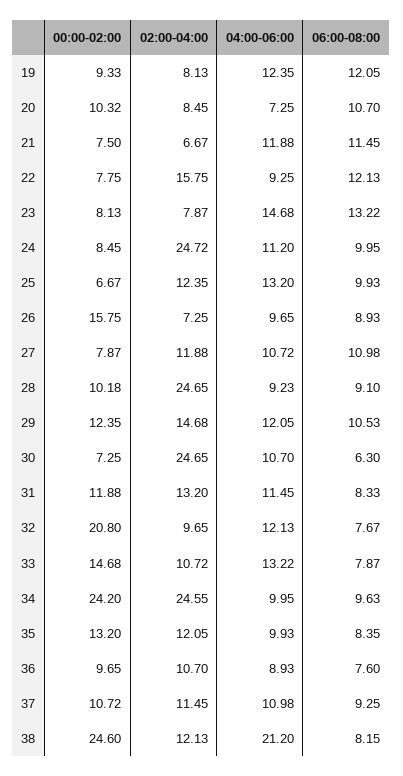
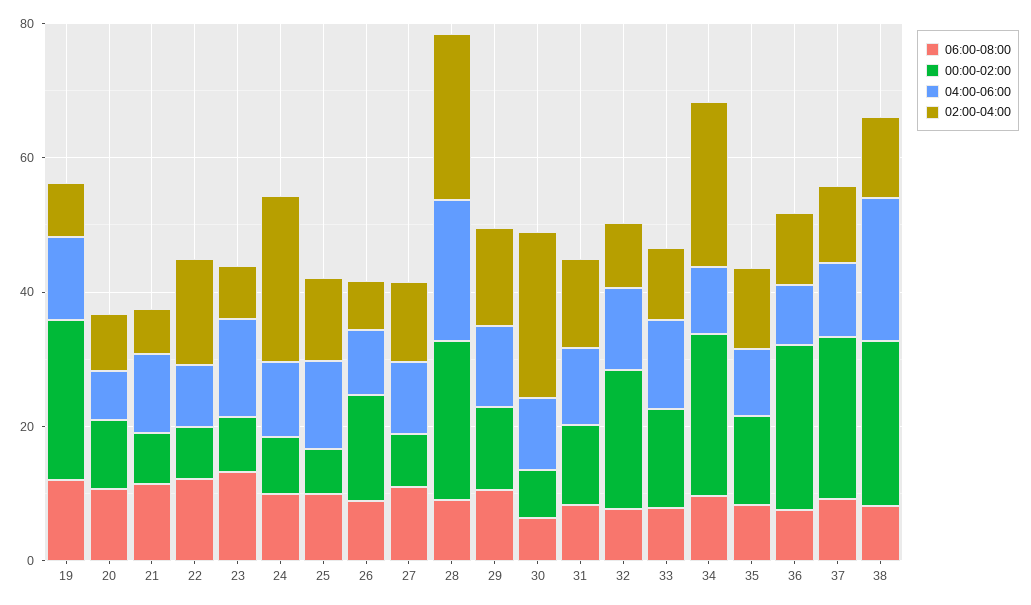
  {
    "00:00-02:00": {
-     "19": 9.33,
+     "19": 25,
      "20": 10.32,
      "21": 7.5,
      "22": 7.75,
      "23": 8.13,
      "24": 8.45,
      "25": 6.67,
      "26": 15.75,
      "27": 7.87,
-     "28": 10.18,
+     "28": 25,
      "29": 12.35,
      "30": 7.25,
      "31": 11.88,
      "32": 20.8,
      "33": 14.68,
      "34": 24.2,
      "35": 13.2,
-     "36": 9.65,
+     "36": 25,
-     "37": 10.72,
+     "37": 25,
      "38": 24.6
    },
    "02:00-04:00": {
      "19": 8.13,
      "20": 8.45,
      "21": 6.67,
      "22": 15.75,
      "23": 7.87,
      "24": 24.72,
      "25": 12.35,
      "26": 7.25,
      "27": 11.88,
      "28": 24.65,
      "29": 14.68,
      "30": 24.65,
      "31": 13.2,
      "32": 9.65,
      "33": 10.72,
      "34": 24.55,
      "35": 12.05,
      "36": 10.7,
      "37": 11.45,
      "38": 12.13
    },
    "04:00-06:00": {
      "19": 12.35,
      "20": 7.25,
      "21": 11.88,
      "22": 9.25,
      "23": 14.68,
      "24": 11.2,
      "25": 13.2,
      "26": 9.65,
      "27": 10.72,
-     "28": 9.23,
+     "28": 20,
      "29": 12.05,
      "30": 10.7,
      "31": 11.45,
      "32": 12.13,
      "33": 13.22,
      "34": 9.95,
      "35": 9.93,
      "36": 8.93,
      "37": 10.98,
      "38": 21.2
    },
    "06:00-08:00": {
      "19": 12.05,
      "20": 10.7,
      "21": 11.45,
      "22": 12.13,
      "23": 13.22,
      "24": 9.95,
      "25": 9.93,
      "26": 8.93,
      "27": 10.98,
      "28": 9.1,
      "29": 10.53,
      "30": 6.3,
      "31": 8.33,
      "32": 7.67,
      "33": 7.87,
      "34": 9.63,
      "35": 8.35,
      "36": 7.6,
      "37": 9.25,
      "38": 8.15
    }
  }

